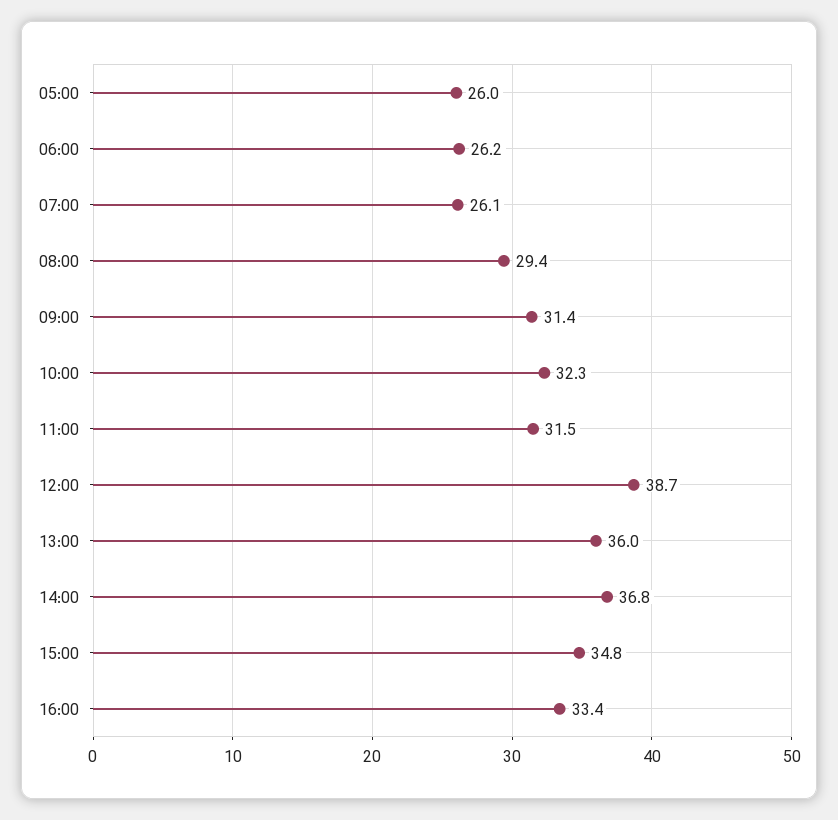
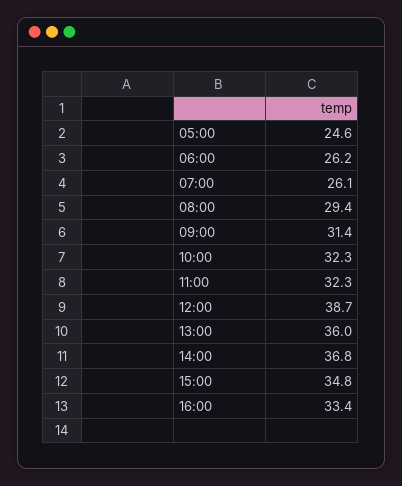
  {
-   "05:00": 26,
+   "05:00": 24.6,
    "06:00": 26.2,
    "07:00": 26.1,
    "08:00": 29.4,
    "09:00": 31.4,
    "10:00": 32.3,
-   "11:00": 31.5,
+   "11:00": 32.3,
    "12:00": 38.7,
    "13:00": 36,
    "14:00": 36.8,
    "15:00": 34.8,
    "16:00": 33.4
  }

